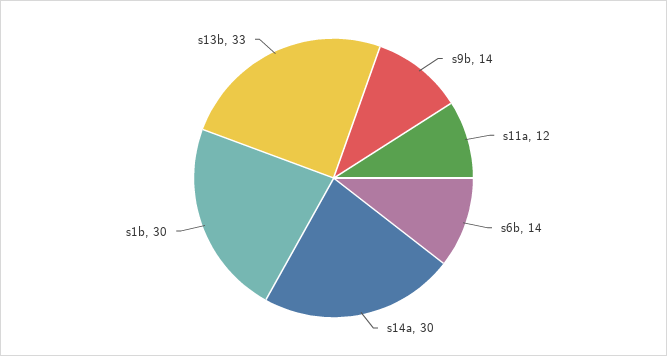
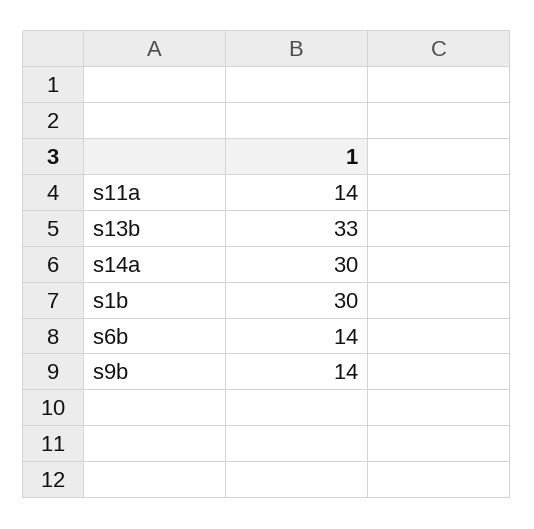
  {
    "s9b": 14,
-   "s11a": 12,
+   "s11a": 14,
    "s6b": 14,
    "s14a": 30,
    "s1b": 30,
    "s13b": 33
  }

